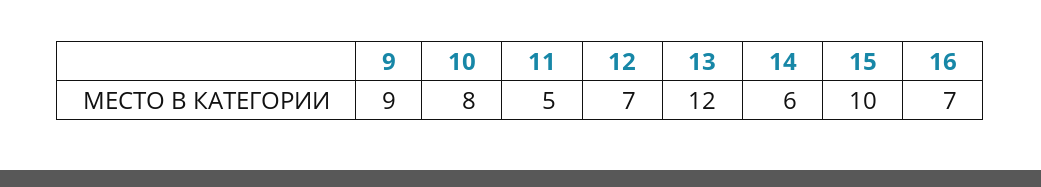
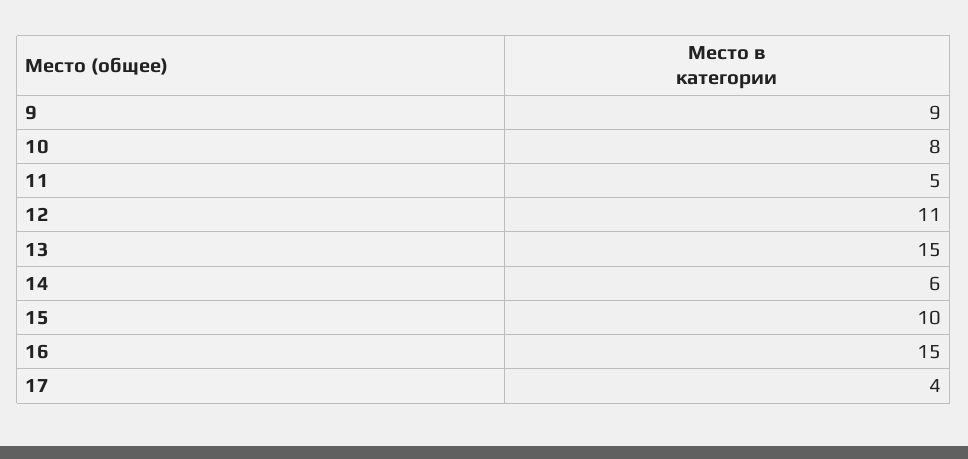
  {
    "9": 9,
    "10": 8,
    "11": 5,
-   "12": 7,
+   "12": 11,
-   "13": 12,
+   "13": 15,
    "14": 6,
    "15": 10,
-   "16": 7
+   "16": 15,
+   "17": 4
  }

